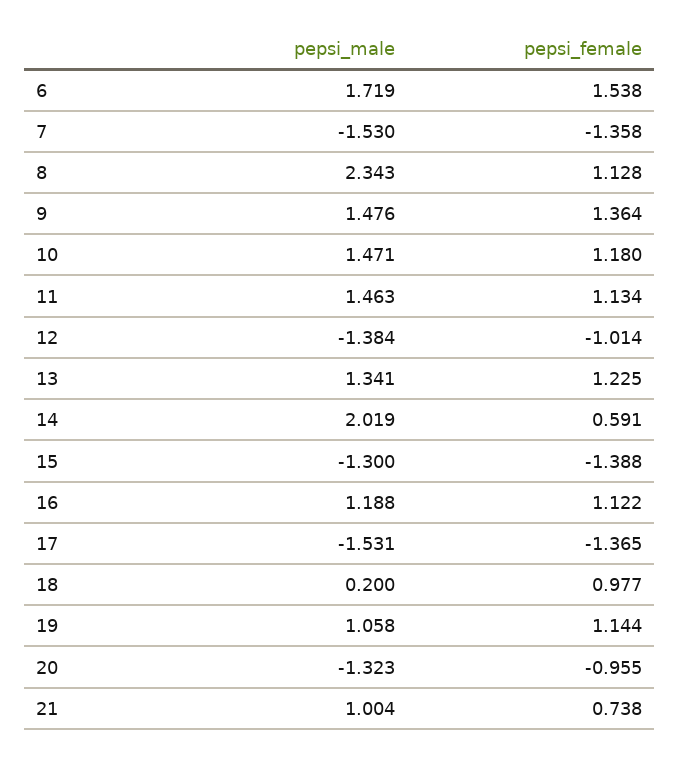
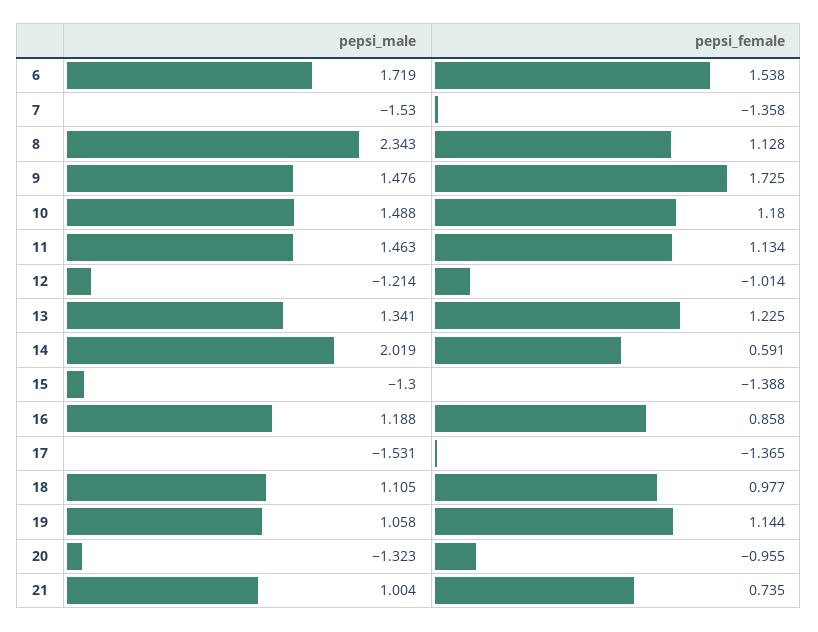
  {
    "pepsi_male": {
      "6": 1.719,
      "7": -1.53,
      "8": 2.343,
      "9": 1.476,
-     "10": 1.471,
+     "10": 1.488,
      "11": 1.463,
-     "12": -1.384,
+     "12": -1.214,
      "13": 1.341,
      "14": 2.019,
      "15": -1.3,
      "16": 1.188,
      "17": -1.531,
-     "18": 0.2,
+     "18": 1.105,
      "19": 1.058,
      "20": -1.323,
      "21": 1.004
    },
    "pepsi_female": {
      "6": 1.538,
      "7": -1.358,
      "8": 1.128,
-     "9": 1.364,
+     "9": 1.725,
      "10": 1.18,
      "11": 1.134,
      "12": -1.014,
      "13": 1.225,
      "14": 0.591,
      "15": -1.388,
-     "16": 1.122,
+     "16": 0.858,
      "17": -1.365,
      "18": 0.977,
      "19": 1.144,
      "20": -0.955,
-     "21": 0.738
+     "21": 0.735
    }
  }

